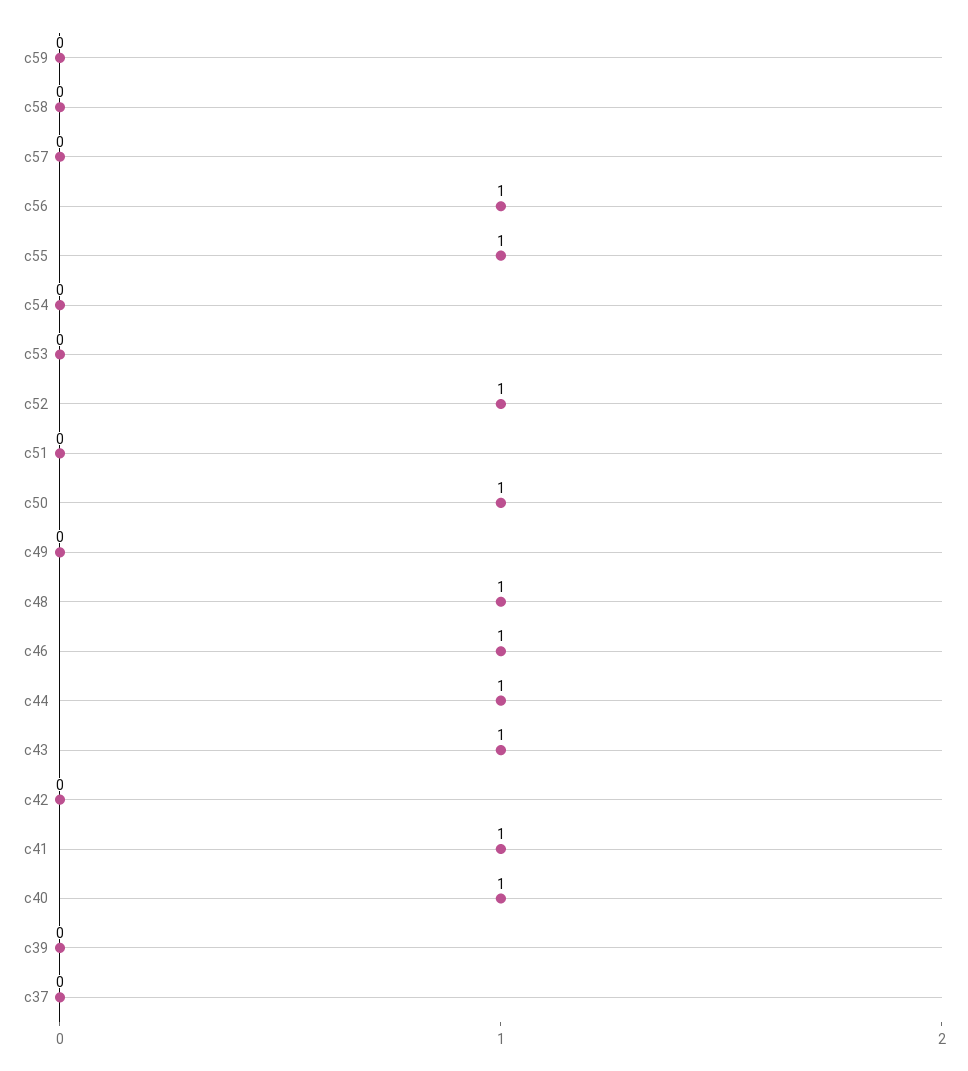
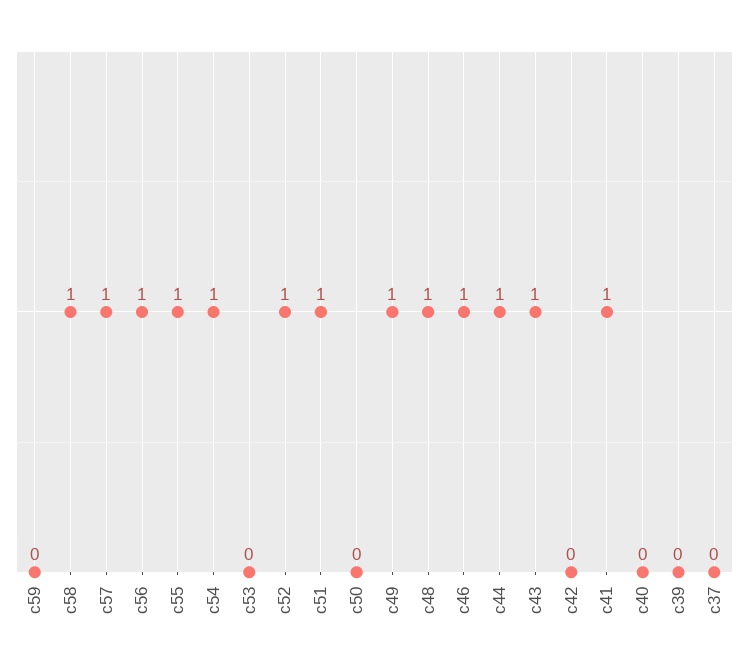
  {
    "c59": 0,
-   "c58": 0,
+   "c58": 1,
-   "c57": 0,
+   "c57": 1,
    "c56": 1,
    "c55": 1,
-   "c54": 0,
+   "c54": 1,
    "c53": 0,
    "c52": 1,
-   "c51": 0,
+   "c51": 1,
-   "c50": 1,
+   "c50": 0,
-   "c49": 0,
+   "c49": 1,
    "c48": 1,
    "c46": 1,
    "c44": 1,
    "c43": 1,
    "c42": 0,
    "c41": 1,
-   "c40": 1,
+   "c40": 0,
    "c39": 0,
    "c37": 0
  }

